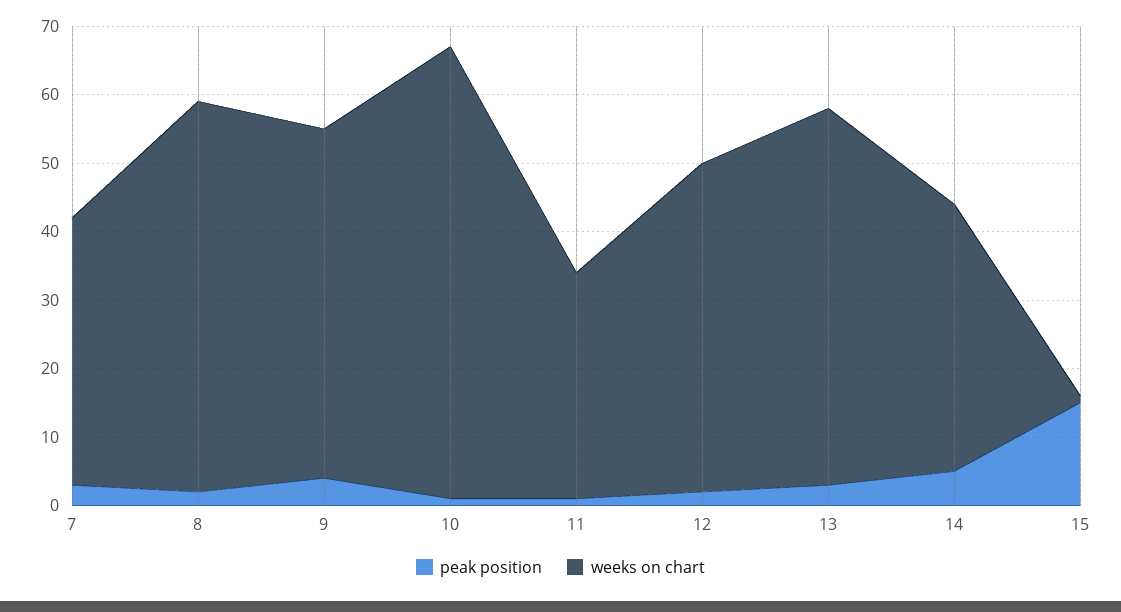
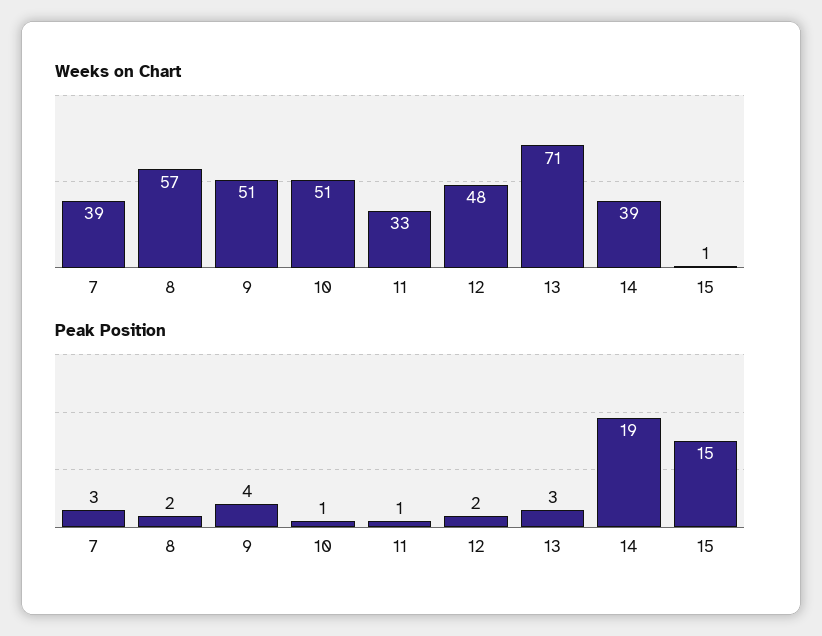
  {
    "peak position": {
      "7": 3,
      "8": 2,
      "9": 4,
      "10": 1,
      "11": 1,
      "12": 2,
      "13": 3,
-     "14": 5,
+     "14": 19,
      "15": 15
    },
    "weeks on chart": {
      "7": 39,
      "8": 57,
      "9": 51,
-     "10": 65,
+     "10": 51,
      "11": 33,
      "12": 48,
-     "13": 55,
+     "13": 71,
      "14": 39,
      "15": 1
    }
  }

